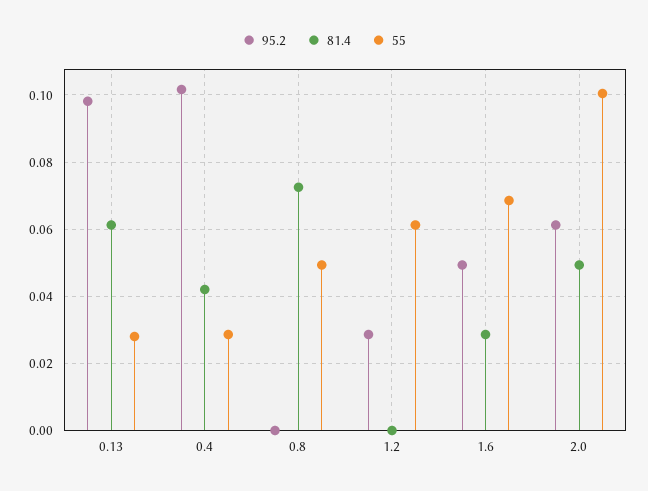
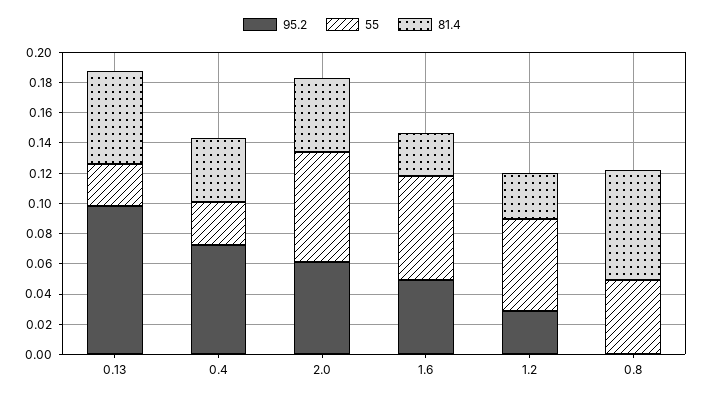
  {
    "95.2": {
      "0.13": 0.098,
-     "0.4": 0.102,
+     "0.4": 0.07,
      "0.8": 0,
      "1.2": 0.028,
      "1.6": 0.05,
      "2.0": 0.062
    },
    "81.4": {
      "0.13": 0.062,
      "0.4": 0.042,
      "0.8": 0.072,
-     "1.2": 0,
+     "1.2": 0.03,
      "1.6": 0.028,
      "2.0": 0.05
    },
    "55": {
      "0.13": 0.028,
      "0.4": 0.028,
      "0.8": 0.05,
      "1.2": 0.062,
      "1.6": 0.068,
-     "2.0": 0.1
+     "2.0": 0.07
    }
  }

